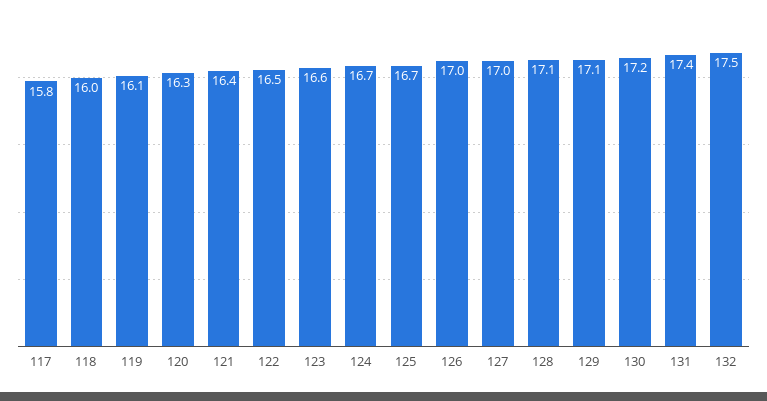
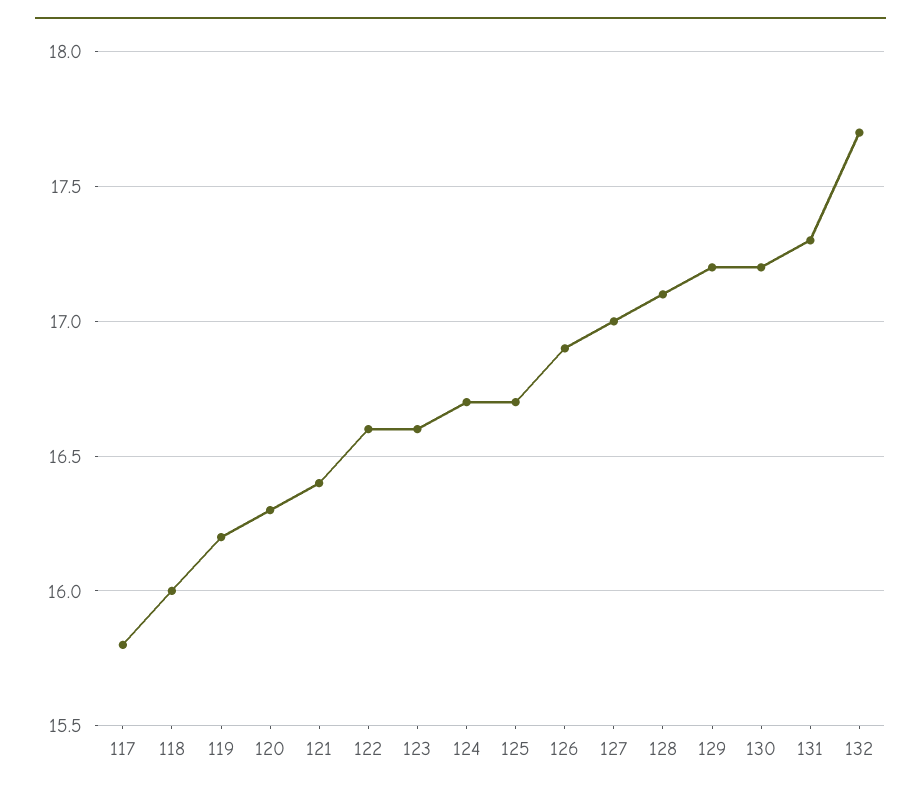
  {
    "117": 15.8,
    "118": 16,
-   "119": 16.1,
+   "119": 16.2,
    "120": 16.3,
    "121": 16.4,
-   "122": 16.5,
+   "122": 16.6,
    "123": 16.6,
    "124": 16.7,
    "125": 16.7,
-   "126": 17,
+   "126": 16.9,
    "127": 17,
    "128": 17.1,
-   "129": 17.1,
+   "129": 17.2,
    "130": 17.2,
-   "131": 17.4,
+   "131": 17.3,
-   "132": 17.5
+   "132": 17.7
  }

